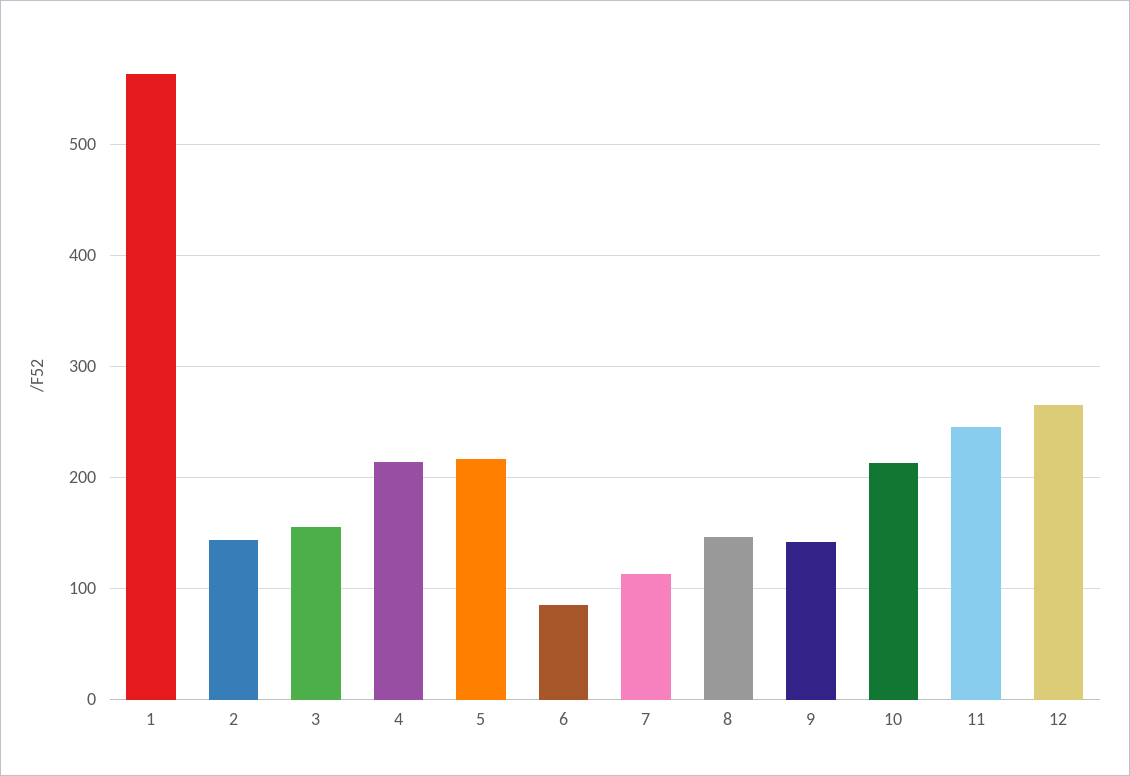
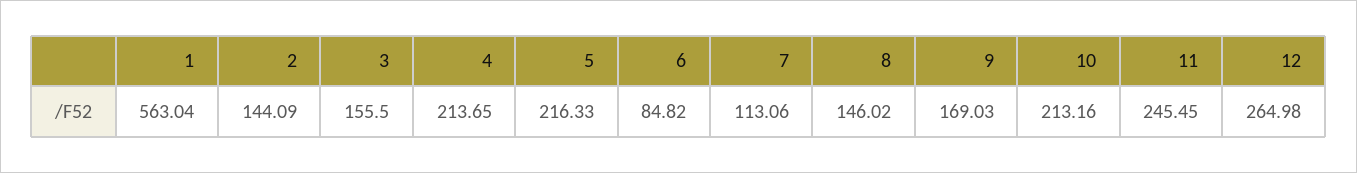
  {
    "1": 563.04,
    "2": 144.09,
    "3": 155.5,
    "4": 213.65,
    "5": 216.33,
    "6": 84.82,
    "7": 113.06,
    "8": 146.02,
-   "9": 140,
+   "9": 169.03,
    "10": 213.16,
    "11": 245.45,
    "12": 264.98
  }

